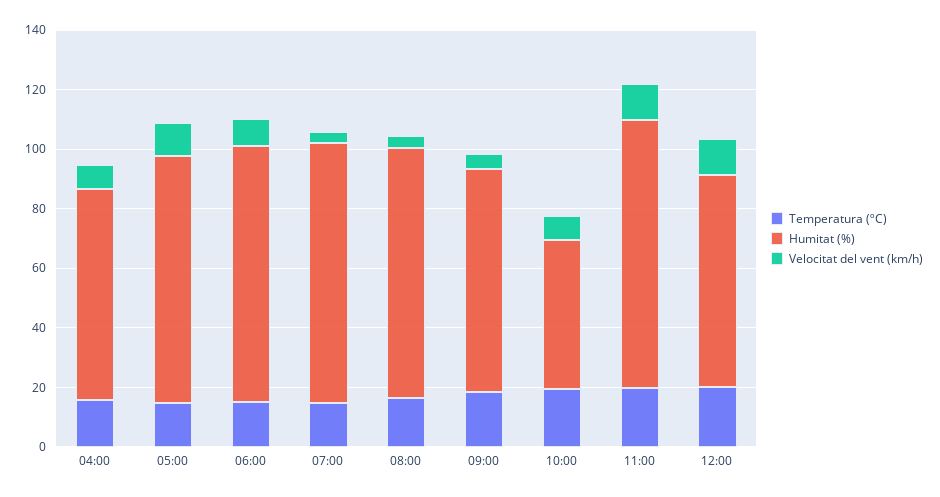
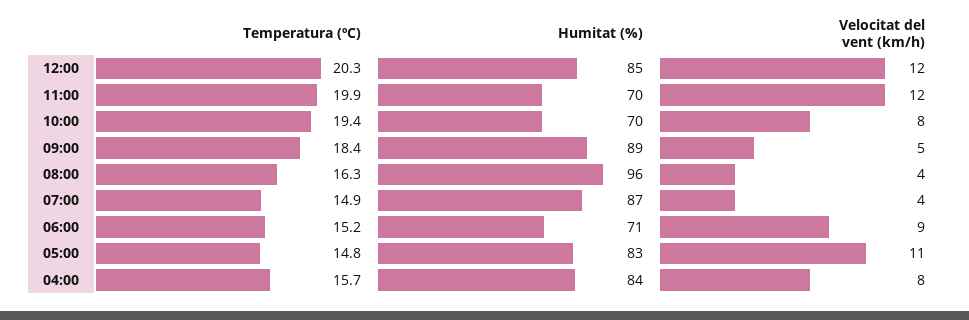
  {
    "Temperatura (ºC)": {
      "04:00": 15.7,
      "05:00": 14.8,
      "06:00": 15.2,
      "07:00": 14.9,
      "08:00": 16.3,
      "09:00": 18.4,
      "10:00": 19.4,
      "11:00": 19.9,
      "12:00": 20.3
    },
    "Humitat (%)": {
-     "04:00": 70,
+     "04:00": 84,
      "05:00": 83,
-     "06:00": 85,
+     "06:00": 71,
      "07:00": 87,
-     "08:00": 85,
+     "08:00": 96,
-     "09:00": 75,
+     "09:00": 89,
-     "10:00": 50,
+     "10:00": 70,
-     "11:00": 90,
+     "11:00": 70,
-     "12:00": 70
+     "12:00": 85
    },
    "Velocitat del vent (km/h)": {
      "04:00": 8,
      "05:00": 11,
      "06:00": 9,
      "07:00": 4,
      "08:00": 4,
      "09:00": 5,
      "10:00": 8,
      "11:00": 12,
      "12:00": 12
    }
  }

